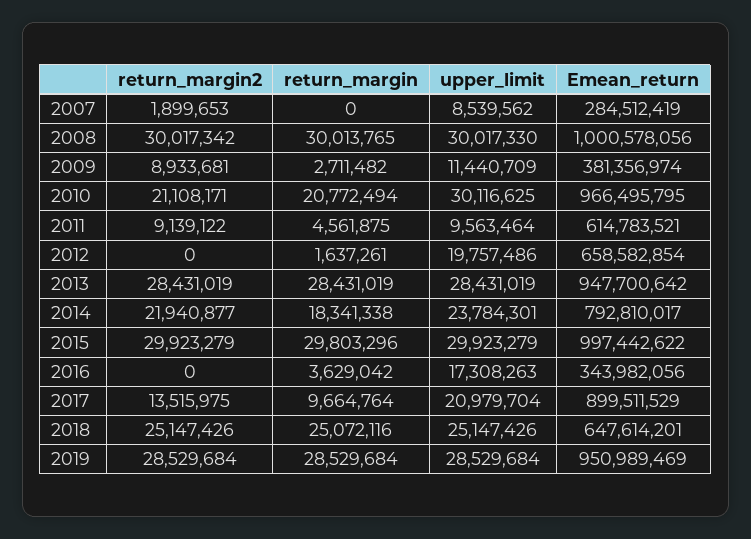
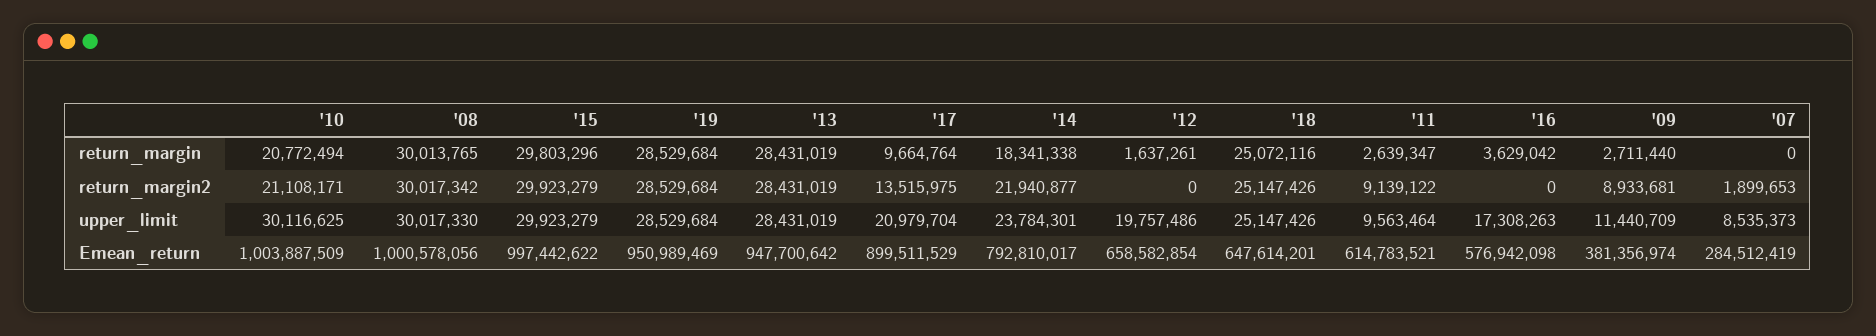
  {
    "return_margin2": {
      "2007": 1899653,
      "2008": 30017342,
      "2009": 8933681,
      "2010": 21108171,
      "2011": 9139122,
      "2012": 0,
      "2013": 28431019,
      "2014": 21940877,
      "2015": 29923279,
      "2016": 0,
      "2017": 13515975,
      "2018": 25147426,
      "2019": 28529684
    },
    "return_margin": {
      "2007": 0,
      "2008": 30013765,
-     "2009": 2711482,
+     "2009": 2711440,
      "2010": 20772494,
-     "2011": 4561875,
+     "2011": 2639347,
      "2012": 1637261,
      "2013": 28431019,
      "2014": 18341338,
      "2015": 29803296,
      "2016": 3629042,
      "2017": 9664764,
      "2018": 25072116,
      "2019": 28529684
    },
    "upper_limit": {
-     "2007": 8539562,
+     "2007": 8535373,
      "2008": 30017330,
      "2009": 11440709,
      "2010": 30116625,
      "2011": 9563464,
      "2012": 19757486,
      "2013": 28431019,
      "2014": 23784301,
      "2015": 29923279,
      "2016": 17308263,
      "2017": 20979704,
      "2018": 25147426,
      "2019": 28529684
    },
    "Emean_return": {
      "2007": 284512419,
      "2008": 1000578056,
      "2009": 381356974,
-     "2010": 966495795,
+     "2010": 1003887509,
      "2011": 614783521,
      "2012": 658582854,
      "2013": 947700642,
      "2014": 792810017,
      "2015": 997442622,
-     "2016": 343982056,
+     "2016": 576942098,
      "2017": 899511529,
      "2018": 647614201,
      "2019": 950989469
    }
  }

